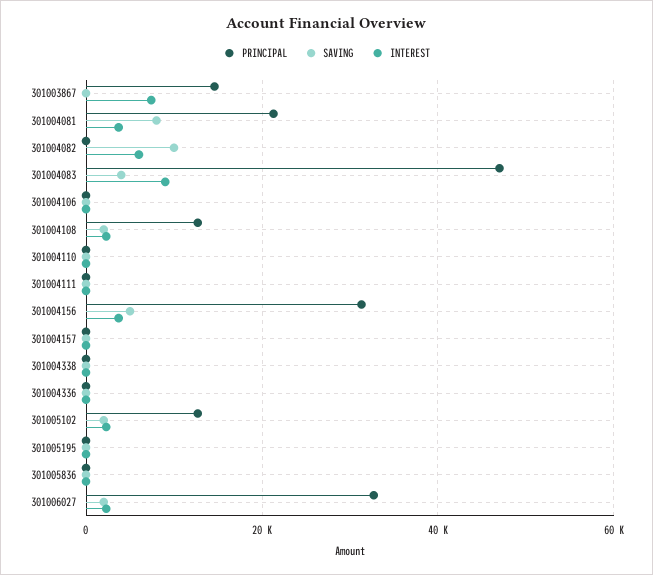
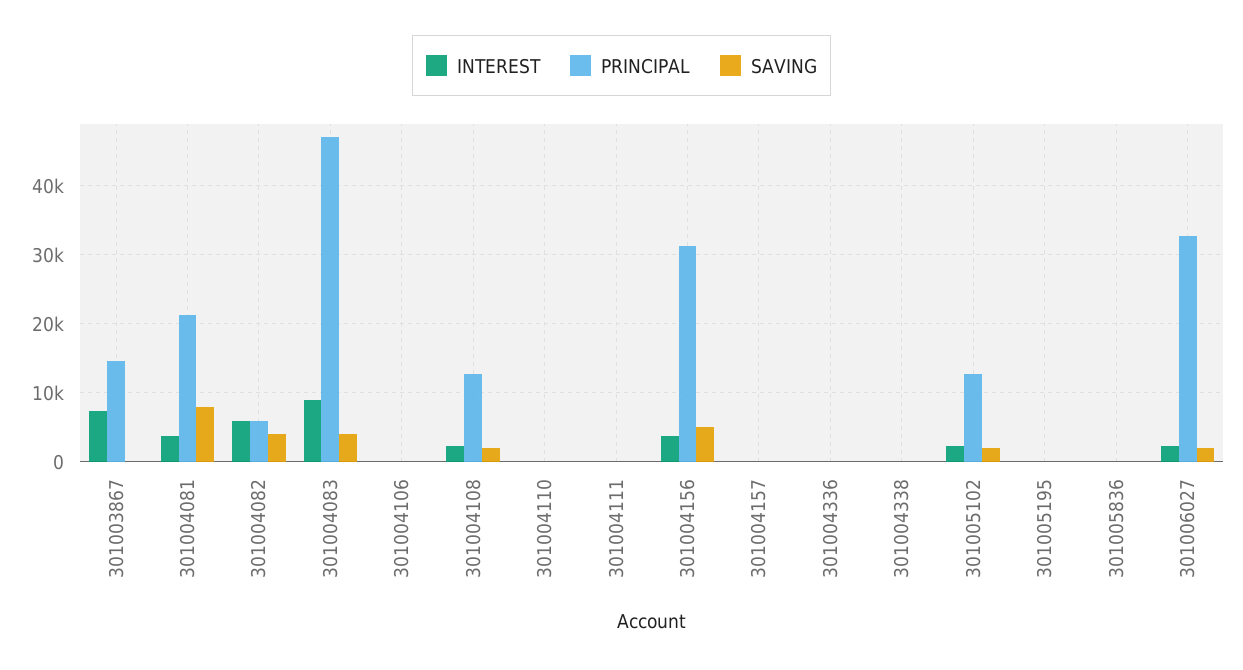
  {
    "PRINCIPAL": {
      "301003867": 15000,
      "301004081": 21000,
-     "301004082": 0,
+     "301004082": 6000,
      "301004083": 47000,
      "301004106": 0,
      "301004108": 13000,
      "301004110": 0,
      "301004111": 0,
      "301004156": 31000,
      "301004157": 0,
      "301004338": 0,
      "301004336": 0,
      "301005102": 13000,
      "301005195": 0,
      "301005836": 0,
      "301006027": 33000
    },
    "SAVING": {
      "301003867": 0,
      "301004081": 8000,
-     "301004082": 10000,
+     "301004082": 4000,
      "301004083": 4000,
      "301004106": 0,
      "301004108": 2000,
      "301004110": 0,
      "301004111": 0,
      "301004156": 5000,
      "301004157": 0,
      "301004338": 0,
      "301004336": 0,
      "301005102": 2000,
      "301005195": 0,
      "301005836": 0,
      "301006027": 2000
    },
    "INTEREST": {
      "301003867": 7000,
      "301004081": 4000,
      "301004082": 6000,
      "301004083": 9000,
      "301004106": 0,
      "301004108": 2000,
      "301004110": 0,
      "301004111": 0,
      "301004156": 4000,
      "301004157": 0,
      "301004338": 0,
      "301004336": 0,
      "301005102": 2000,
      "301005195": 0,
      "301005836": 0,
      "301006027": 2000
    }
  }

